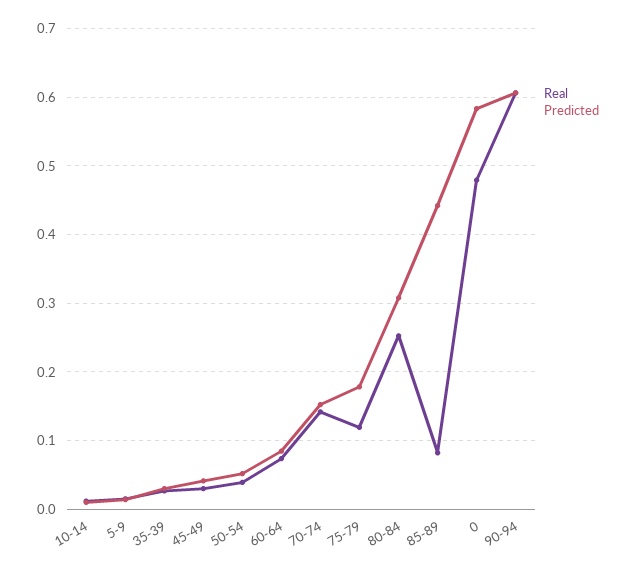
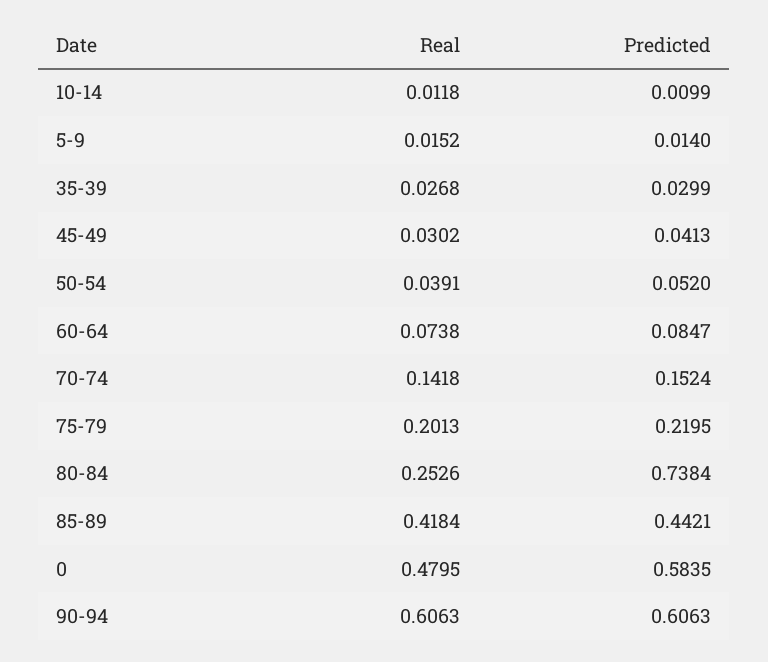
  {
    "Real": {
      "10-14": 0.0118,
      "5-9": 0.0152,
      "35-39": 0.0268,
      "45-49": 0.0302,
      "50-54": 0.0391,
      "60-64": 0.0738,
      "70-74": 0.1418,
-     "75-79": 0.12,
+     "75-79": 0.2013,
      "80-84": 0.2526,
-     "85-89": 0.08,
+     "85-89": 0.4184,
      "0": 0.4795,
      "90-94": 0.6063
    },
    "Predicted": {
      "10-14": 0.0099,
      "5-9": 0.014,
      "35-39": 0.0299,
      "45-49": 0.0413,
      "50-54": 0.052,
      "60-64": 0.0847,
      "70-74": 0.1524,
-     "75-79": 0.18,
+     "75-79": 0.2195,
-     "80-84": 0.31,
+     "80-84": 0.7384,
      "85-89": 0.4421,
      "0": 0.5835,
      "90-94": 0.6063
    }
  }

